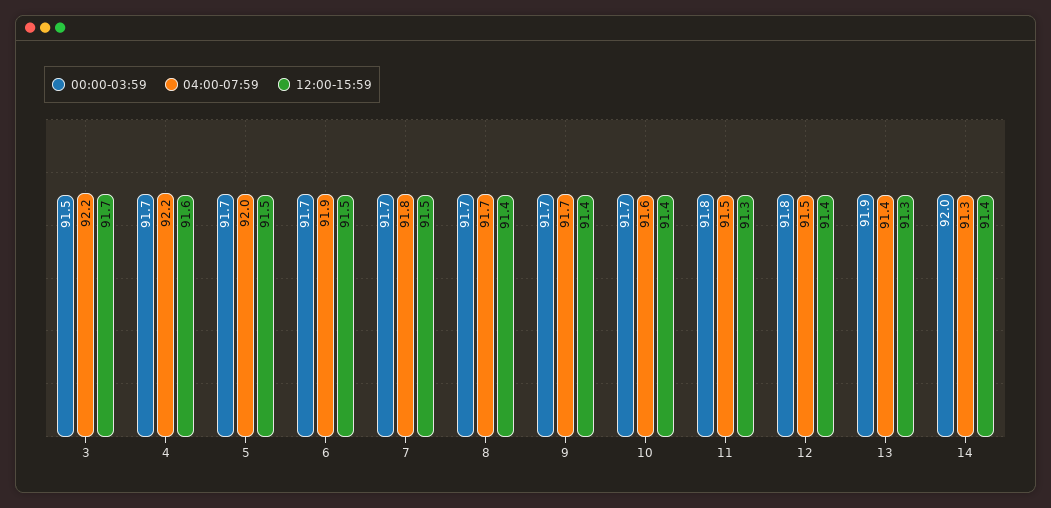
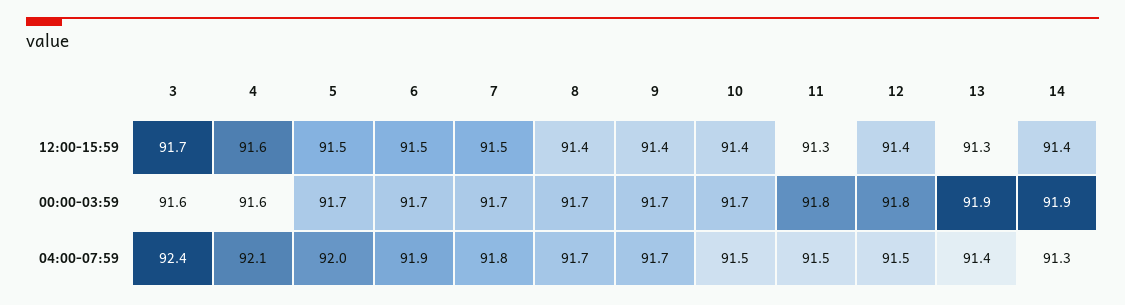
  {
    "00:00-03:59": {
-     "3": 91.5,
+     "3": 91.6,
-     "4": 91.7,
+     "4": 91.6,
      "5": 91.7,
      "6": 91.7,
      "7": 91.7,
      "8": 91.7,
      "9": 91.7,
      "10": 91.7,
      "11": 91.8,
      "12": 91.8,
      "13": 91.9,
-     "14": 92
+     "14": 91.9
    },
    "04:00-07:59": {
-     "3": 92.2,
+     "3": 92.4,
-     "4": 92.2,
+     "4": 92.1,
      "5": 92,
      "6": 91.9,
      "7": 91.8,
      "8": 91.7,
      "9": 91.7,
-     "10": 91.6,
+     "10": 91.5,
      "11": 91.5,
      "12": 91.5,
      "13": 91.4,
      "14": 91.3
    },
    "12:00-15:59": {
      "3": 91.7,
      "4": 91.6,
      "5": 91.5,
      "6": 91.5,
      "7": 91.5,
      "8": 91.4,
      "9": 91.4,
      "10": 91.4,
      "11": 91.3,
      "12": 91.4,
      "13": 91.3,
      "14": 91.4
    }
  }

